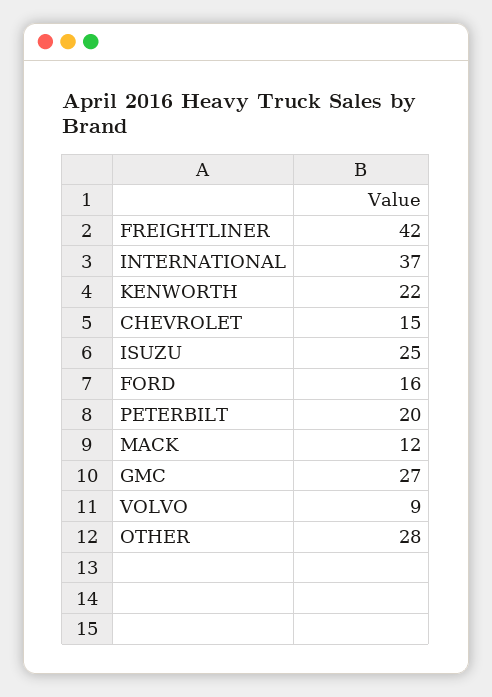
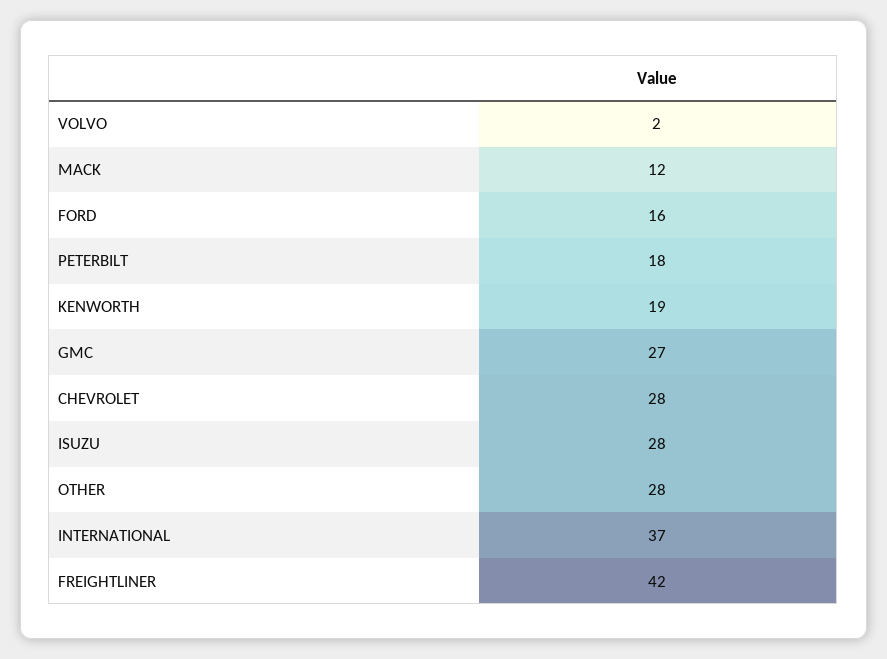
  {
    "FREIGHTLINER": 42,
    "INTERNATIONAL": 37,
-   "KENWORTH": 22,
+   "KENWORTH": 19,
-   "CHEVROLET": 15,
+   "CHEVROLET": 28,
-   "ISUZU": 25,
+   "ISUZU": 28,
    "FORD": 16,
-   "PETERBILT": 20,
+   "PETERBILT": 18,
    "MACK": 12,
    "GMC": 27,
-   "VOLVO": 9,
+   "VOLVO": 2,
    "OTHER": 28
  }

